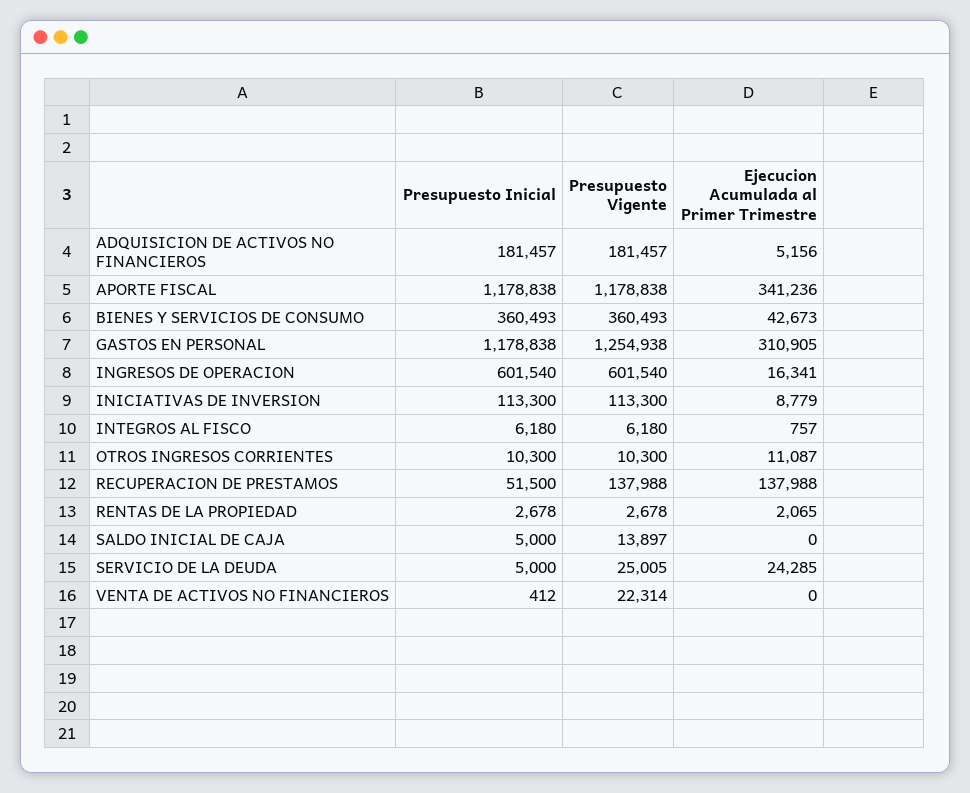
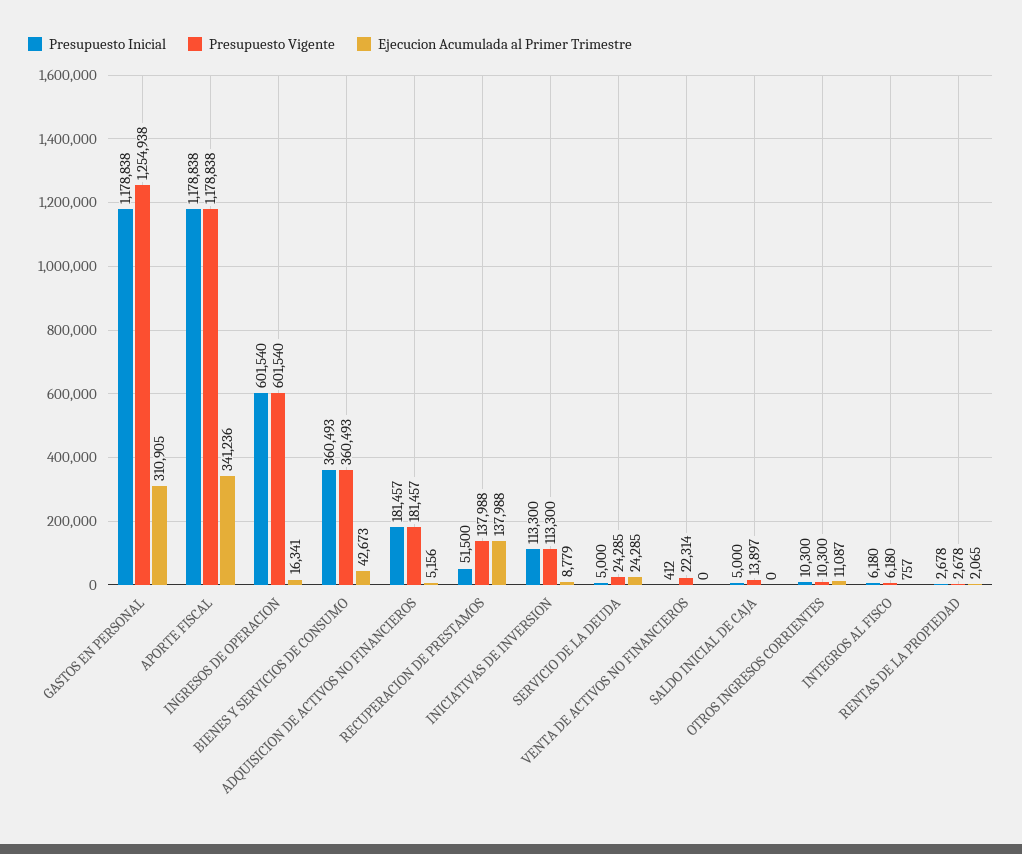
  {
    "Presupuesto Inicial": {
      "ADQUISICION DE ACTIVOS NO FINANCIEROS": 181457,
      "APORTE FISCAL": 1178838,
      "BIENES Y SERVICIOS DE CONSUMO": 360493,
      "GASTOS EN PERSONAL": 1178838,
      "INGRESOS DE OPERACION": 601540,
      "INICIATIVAS DE INVERSION": 113300,
      "INTEGROS AL FISCO": 6180,
      "OTROS INGRESOS CORRIENTES": 10300,
      "RECUPERACION DE PRESTAMOS": 51500,
      "RENTAS DE LA PROPIEDAD": 2678,
      "SALDO INICIAL DE CAJA": 5000,
      "SERVICIO DE LA DEUDA": 5000,
      "VENTA DE ACTIVOS NO FINANCIEROS": 412
    },
    "Presupuesto Vigente": {
      "ADQUISICION DE ACTIVOS NO FINANCIEROS": 181457,
      "APORTE FISCAL": 1178838,
      "BIENES Y SERVICIOS DE CONSUMO": 360493,
      "GASTOS EN PERSONAL": 1254938,
      "INGRESOS DE OPERACION": 601540,
      "INICIATIVAS DE INVERSION": 113300,
      "INTEGROS AL FISCO": 6180,
      "OTROS INGRESOS CORRIENTES": 10300,
      "RECUPERACION DE PRESTAMOS": 137988,
      "RENTAS DE LA PROPIEDAD": 2678,
      "SALDO INICIAL DE CAJA": 13897,
-     "SERVICIO DE LA DEUDA": 25005,
+     "SERVICIO DE LA DEUDA": 24285,
      "VENTA DE ACTIVOS NO FINANCIEROS": 22314
    },
    "Ejecucion Acumulada al Primer Trimestre": {
      "ADQUISICION DE ACTIVOS NO FINANCIEROS": 5156,
      "APORTE FISCAL": 341236,
      "BIENES Y SERVICIOS DE CONSUMO": 42673,
      "GASTOS EN PERSONAL": 310905,
      "INGRESOS DE OPERACION": 16341,
      "INICIATIVAS DE INVERSION": 8779,
      "INTEGROS AL FISCO": 757,
      "OTROS INGRESOS CORRIENTES": 11087,
      "RECUPERACION DE PRESTAMOS": 137988,
      "RENTAS DE LA PROPIEDAD": 2065,
      "SALDO INICIAL DE CAJA": 0,
      "SERVICIO DE LA DEUDA": 24285,
      "VENTA DE ACTIVOS NO FINANCIEROS": 0
    }
  }

